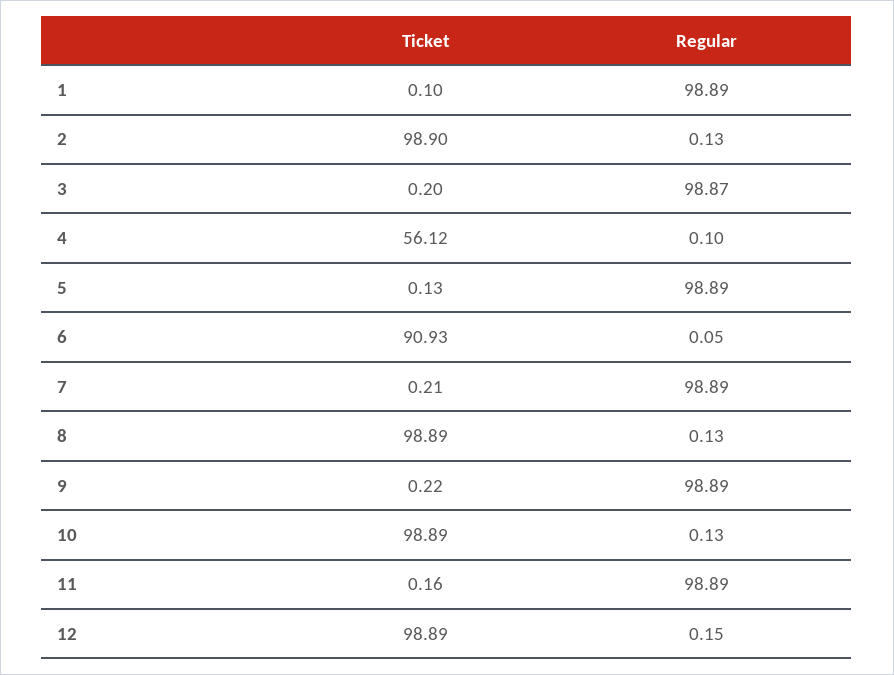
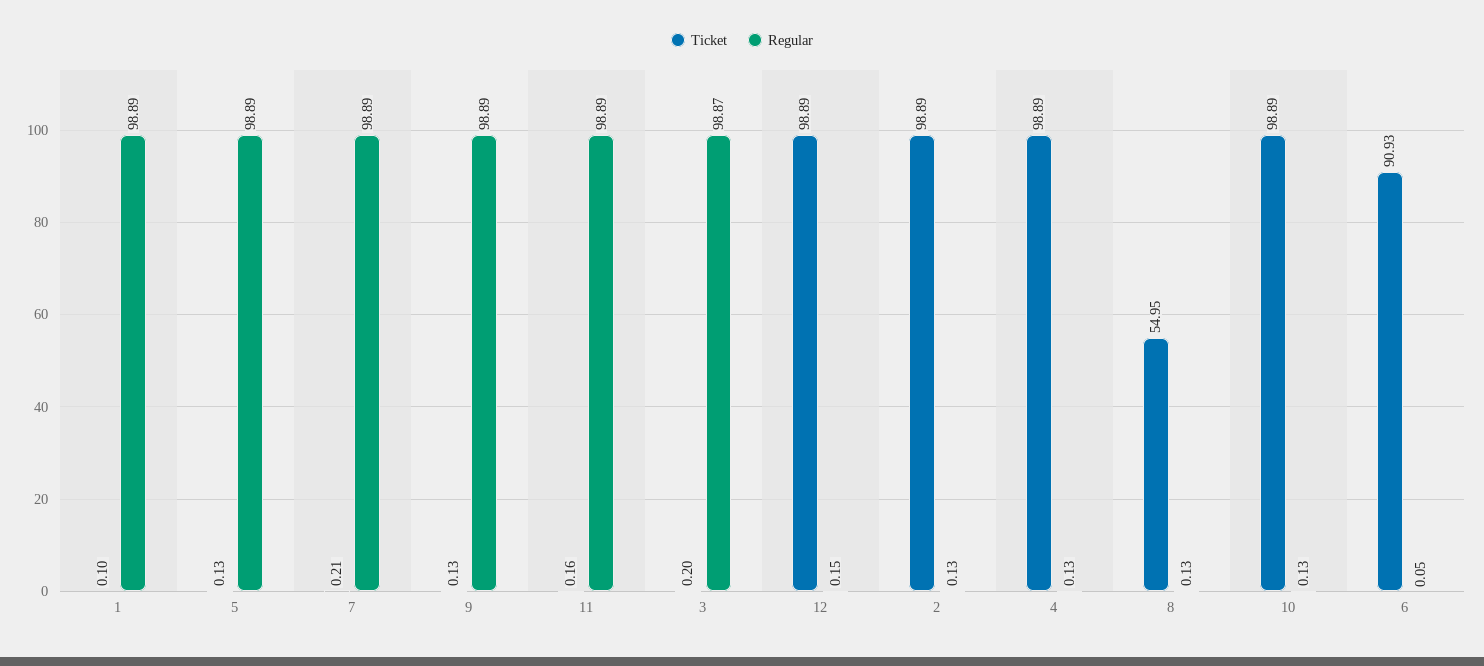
  {
    "Ticket": {
      "1": 0.1,
-     "2": 98.9,
+     "2": 98.89,
      "3": 0.2,
-     "4": 56.12,
+     "4": 98.89,
      "5": 0.13,
      "6": 90.93,
      "7": 0.21,
-     "8": 98.89,
+     "8": 54.95,
-     "9": 0.22,
+     "9": 0.13,
      "10": 98.89,
      "11": 0.16,
      "12": 98.89
    },
    "Regular": {
      "1": 98.89,
      "2": 0.13,
      "3": 98.87,
-     "4": 0.1,
+     "4": 0.13,
      "5": 98.89,
      "6": 0.05,
      "7": 98.89,
      "8": 0.13,
      "9": 98.89,
      "10": 0.13,
      "11": 98.89,
      "12": 0.15
    }
  }

